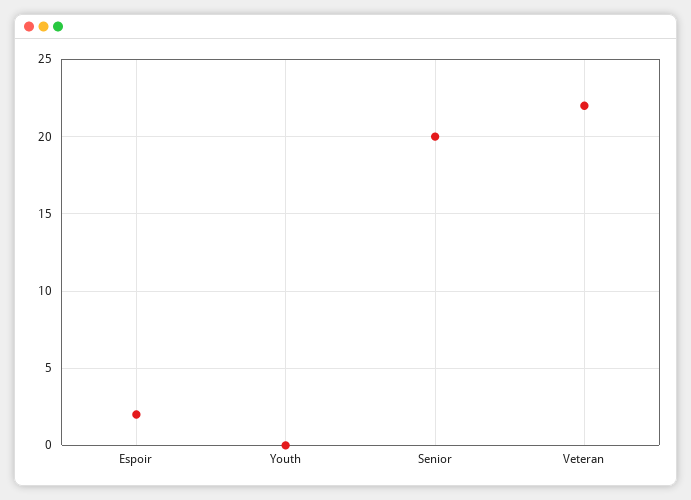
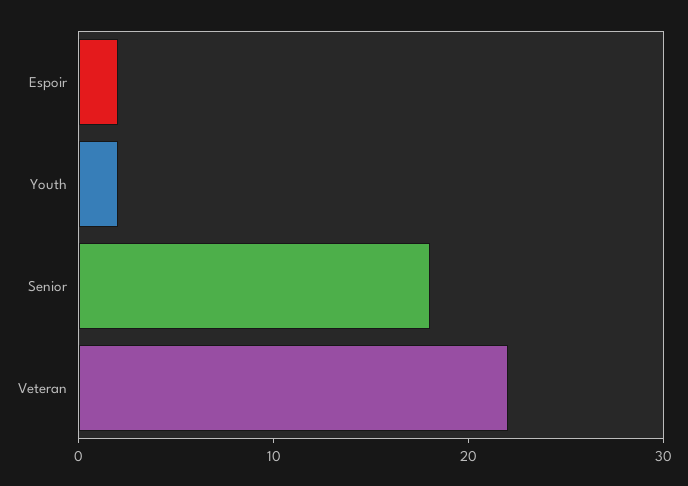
  {
    "Espoir": 2,
-   "Youth": 0,
+   "Youth": 2,
-   "Senior": 20,
+   "Senior": 18,
    "Veteran": 22
  }

